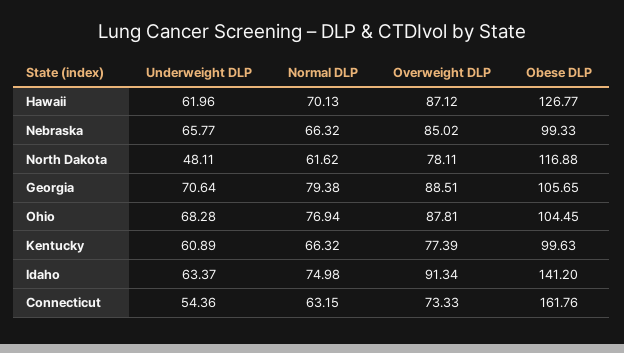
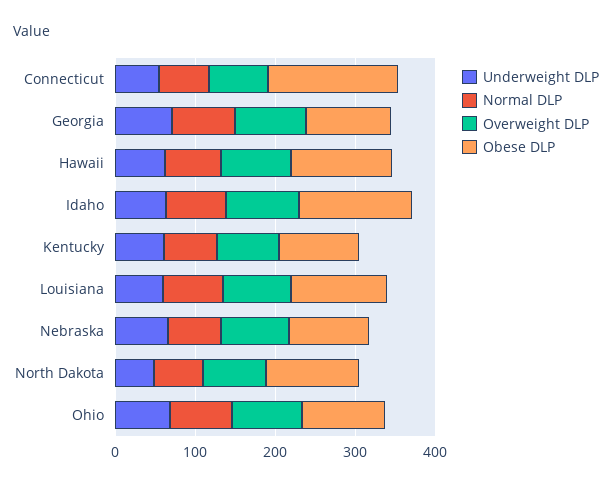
  {
    "Underweight DLP": {
      "Hawaii": 61.96,
      "Nebraska": 65.77,
      "North Dakota": 48.11,
      "Georgia": 70.64,
      "Ohio": 68.28,
      "Kentucky": 60.89,
      "Idaho": 63.37,
-     "Connecticut": 54.36
+     "Connecticut": 54.36,
+     "Louisiana": 60
    },
    "Normal DLP": {
      "Hawaii": 70.13,
      "Nebraska": 66.32,
      "North Dakota": 61.62,
      "Georgia": 79.38,
      "Ohio": 76.94,
      "Kentucky": 66.32,
      "Idaho": 74.98,
-     "Connecticut": 63.15
+     "Connecticut": 63.15,
+     "Louisiana": 80
    },
    "Overweight DLP": {
      "Hawaii": 87.12,
      "Nebraska": 85.02,
      "North Dakota": 78.11,
      "Georgia": 88.51,
      "Ohio": 87.81,
      "Kentucky": 77.39,
      "Idaho": 91.34,
-     "Connecticut": 73.33
+     "Connecticut": 73.33,
+     "Louisiana": 80
    },
    "Obese DLP": {
      "Hawaii": 126.77,
      "Nebraska": 99.33,
      "North Dakota": 116.88,
      "Georgia": 105.65,
      "Ohio": 104.45,
      "Kentucky": 99.63,
      "Idaho": 141.2,
-     "Connecticut": 161.76
+     "Connecticut": 161.76,
+     "Louisiana": 120
    }
  }

